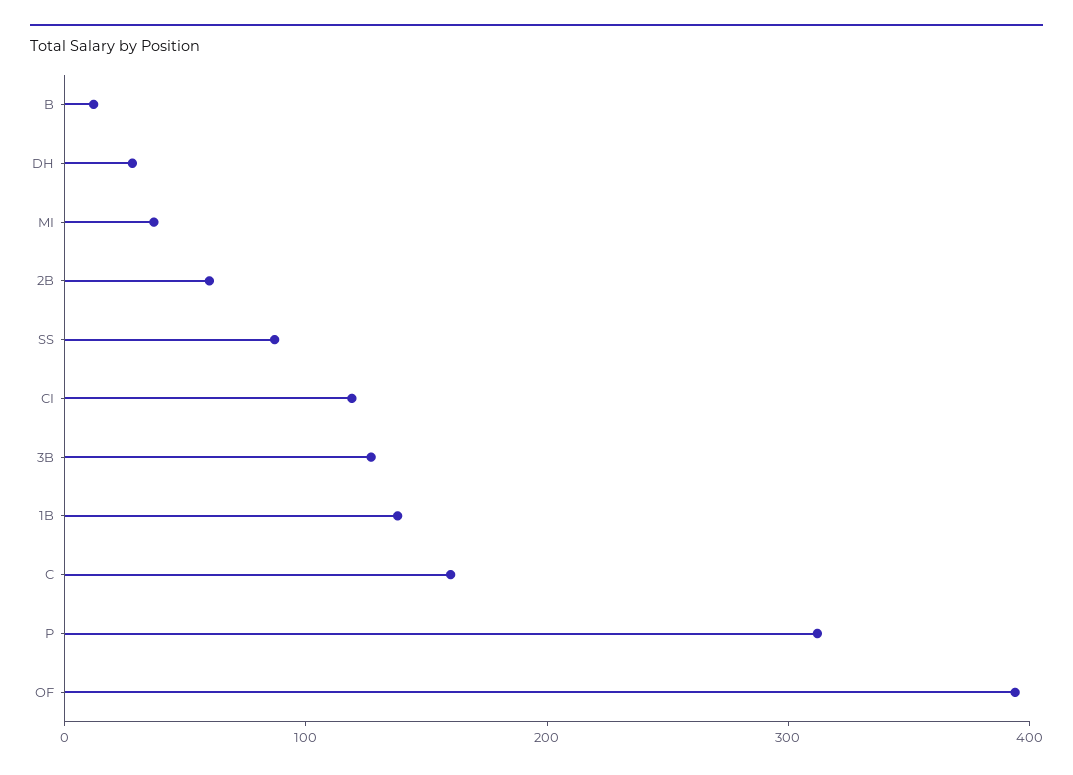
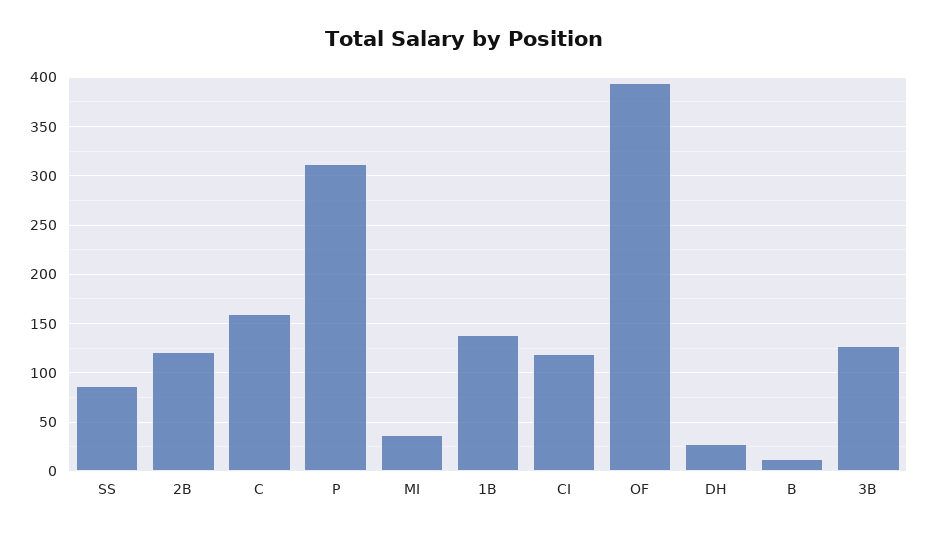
  {
    "B": 10,
    "DH": 30,
    "MI": 40,
-   "2B": 60,
+   "2B": 120,
    "SS": 90,
    "CI": 120,
    "3B": 130,
    "1B": 140,
    "C": 160,
    "P": 310,
    "OF": 390
  }

